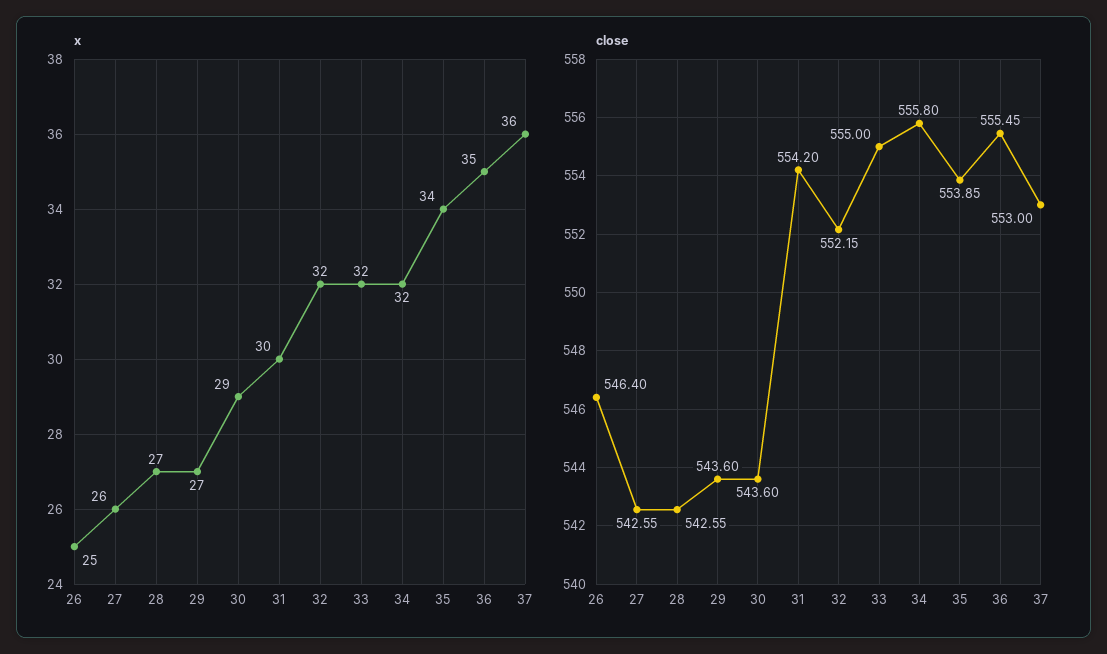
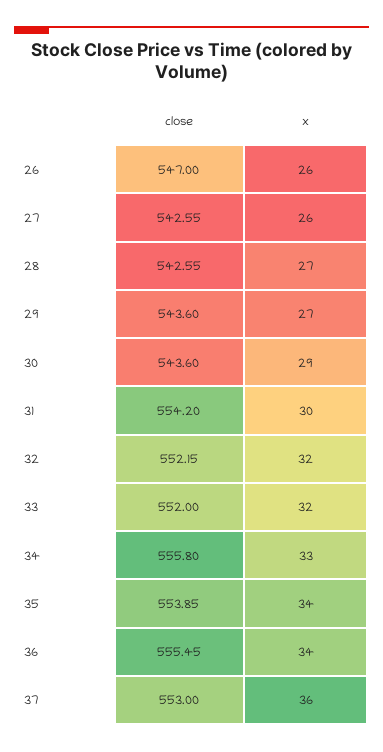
  {
    "x": {
-     "26": 25,
+     "26": 26,
      "27": 26,
      "28": 27,
      "29": 27,
      "30": 29,
      "31": 30,
      "32": 32,
      "33": 32,
-     "34": 32,
+     "34": 33,
      "35": 34,
-     "36": 35,
+     "36": 34,
      "37": 36
    },
    "close": {
-     "26": 546.4,
+     "26": 547,
      "27": 542.55,
      "28": 542.55,
      "29": 543.6,
      "30": 543.6,
      "31": 554.2,
      "32": 552.15,
-     "33": 555,
+     "33": 552,
      "34": 555.8,
      "35": 553.85,
      "36": 555.45,
      "37": 553
    }
  }

